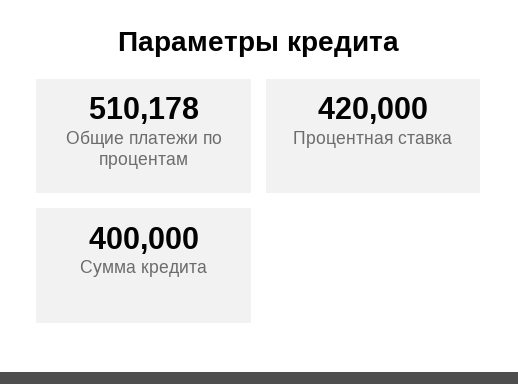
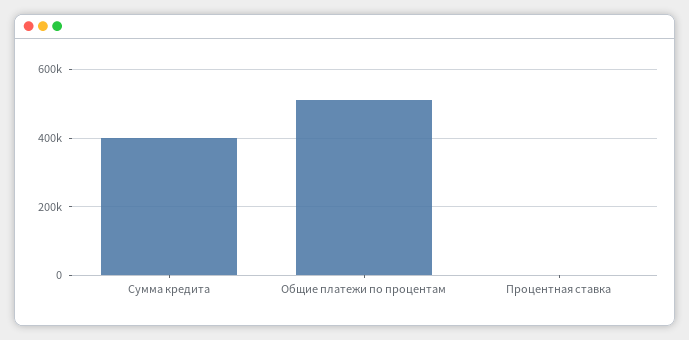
  {
    "Общие платежи по процентам": 510178,
-   "Процентная ставка": 420000,
+   "Процентная ставка": 0,
    "Сумма кредита": 400000
  }

